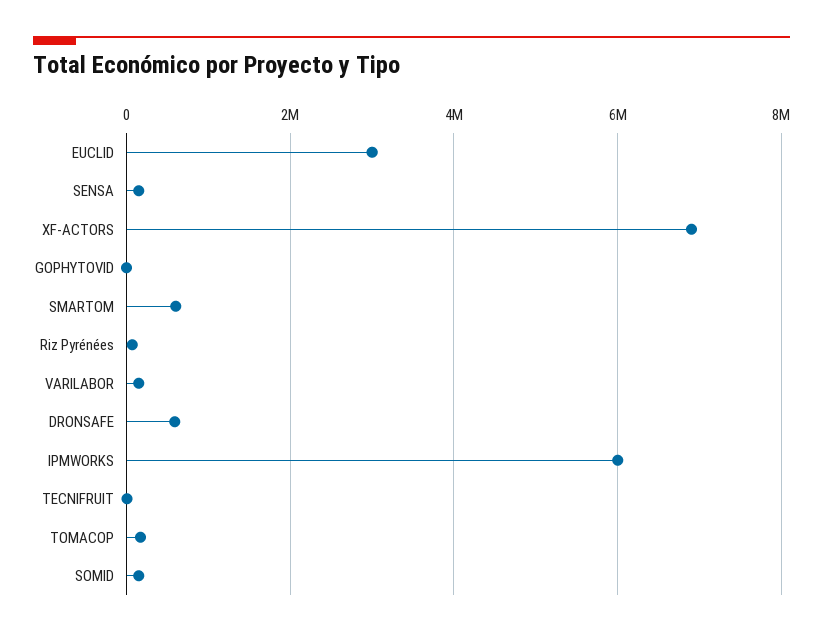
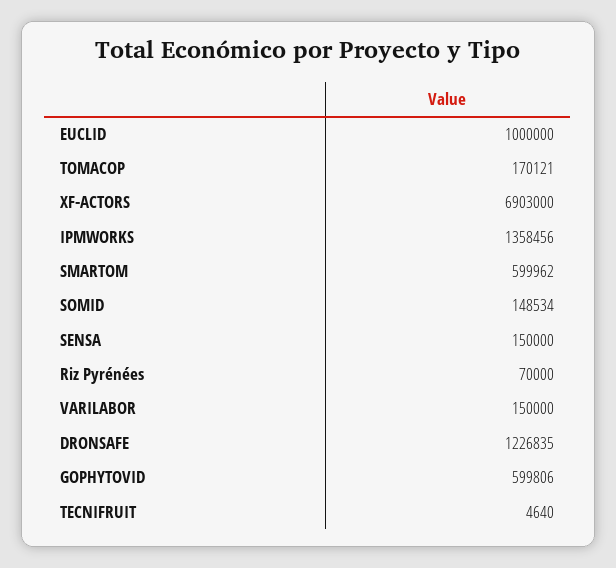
  {
-   "EUCLID": 3000000,
+   "EUCLID": 1000000,
    "SENSA": 150000,
    "XF-ACTORS": 6903000,
-   "GOPHYTOVID": 0,
+   "GOPHYTOVID": 599806,
    "SMARTOM": 599962,
    "Riz Pyrénées": 70000,
    "VARILABOR": 150000,
-   "DRONSAFE": 600000,
+   "DRONSAFE": 1226835,
-   "IPMWORKS": 6000000,
+   "IPMWORKS": 1358456,
    "TECNIFRUIT": 4640,
    "TOMACOP": 170121,
    "SOMID": 148534
  }

